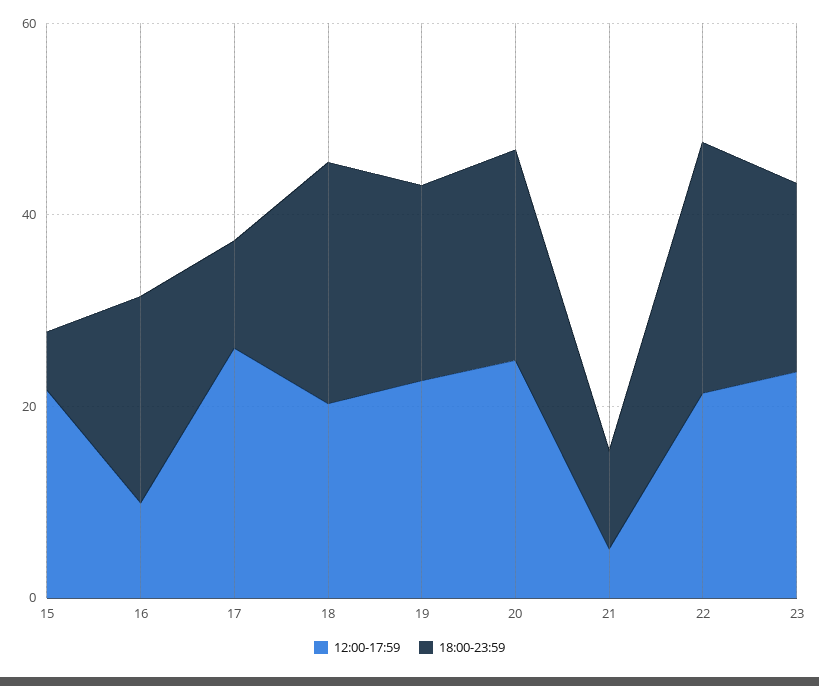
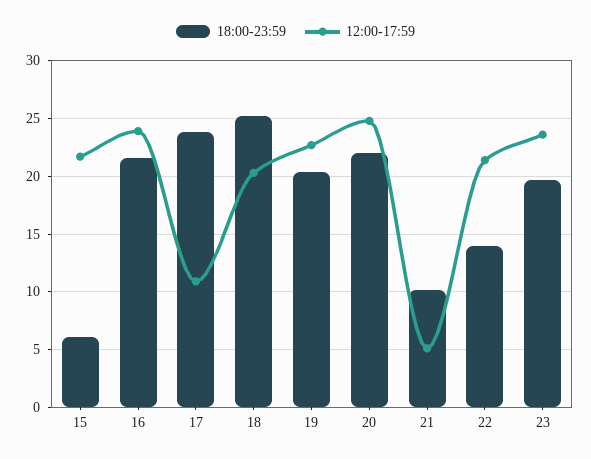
  {
    "12:00-17:59": {
      "15": 22,
-     "16": 10,
+     "16": 24,
-     "17": 25,
+     "17": 11,
      "18": 20,
      "19": 23,
      "20": 25,
      "21": 5,
      "22": 21,
      "23": 24
    },
    "18:00-23:59": {
      "15": 6,
      "16": 22,
-     "17": 10,
+     "17": 24,
      "18": 25,
      "19": 20,
      "20": 22,
      "21": 10,
-     "22": 25,
+     "22": 14,
      "23": 20
    }
  }

